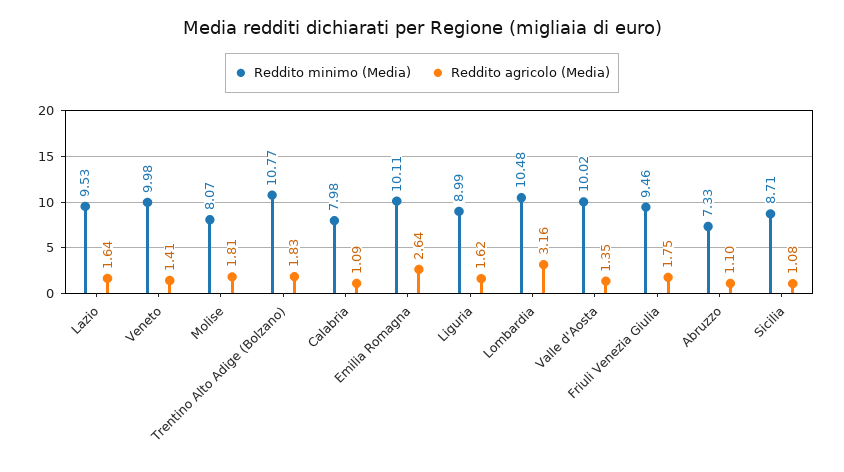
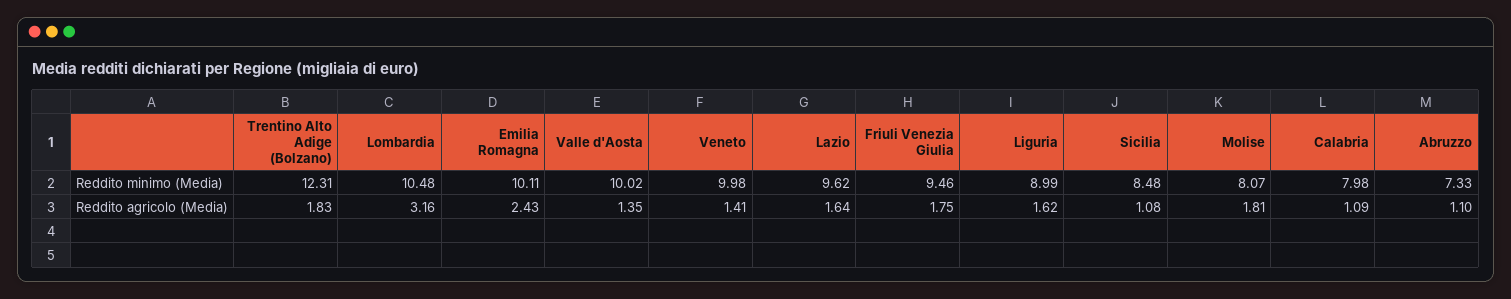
  {
    "Reddito minimo (Media)": {
-     "Lazio": 9.53,
+     "Lazio": 9.62,
      "Veneto": 9.98,
      "Molise": 8.07,
-     "Trentino Alto Adige (Bolzano)": 10.77,
+     "Trentino Alto Adige (Bolzano)": 12.31,
      "Calabria": 7.98,
      "Emilia Romagna": 10.11,
      "Liguria": 8.99,
      "Lombardia": 10.48,
      "Valle d'Aosta": 10.02,
      "Friuli Venezia Giulia": 9.46,
      "Abruzzo": 7.33,
-     "Sicilia": 8.71
+     "Sicilia": 8.48
    },
    "Reddito agricolo (Media)": {
      "Lazio": 1.64,
      "Veneto": 1.41,
      "Molise": 1.81,
      "Trentino Alto Adige (Bolzano)": 1.83,
      "Calabria": 1.09,
-     "Emilia Romagna": 2.64,
+     "Emilia Romagna": 2.43,
      "Liguria": 1.62,
      "Lombardia": 3.16,
      "Valle d'Aosta": 1.35,
      "Friuli Venezia Giulia": 1.75,
      "Abruzzo": 1.1,
      "Sicilia": 1.08
    }
  }

